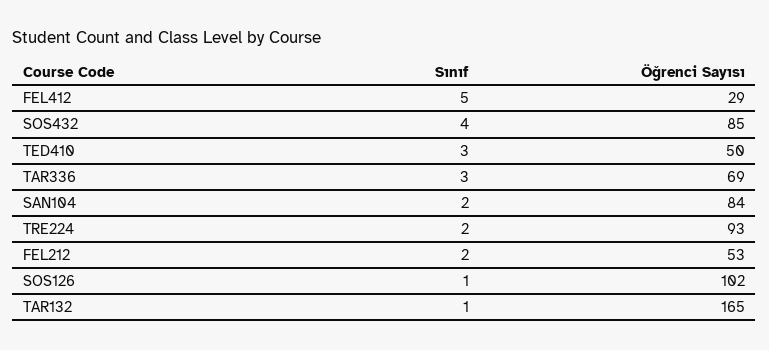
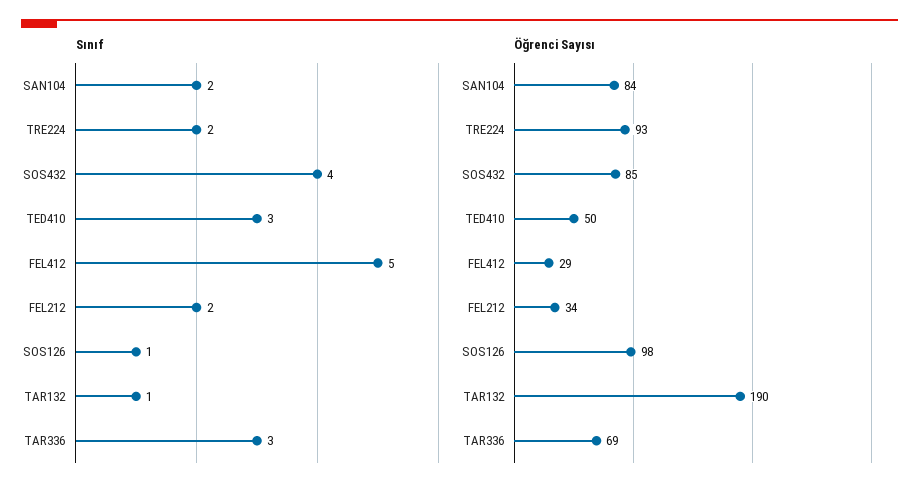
  {
    "Sınıf": {
      "FEL412": 5,
      "SOS432": 4,
      "TED410": 3,
      "TAR336": 3,
      "SAN104": 2,
      "TRE224": 2,
      "FEL212": 2,
      "SOS126": 1,
      "TAR132": 1
    },
    "Öğrenci Sayısı": {
      "FEL412": 29,
      "SOS432": 85,
      "TED410": 50,
      "TAR336": 69,
      "SAN104": 84,
      "TRE224": 93,
-     "FEL212": 53,
+     "FEL212": 34,
-     "SOS126": 102,
+     "SOS126": 98,
-     "TAR132": 165
+     "TAR132": 190
    }
  }

